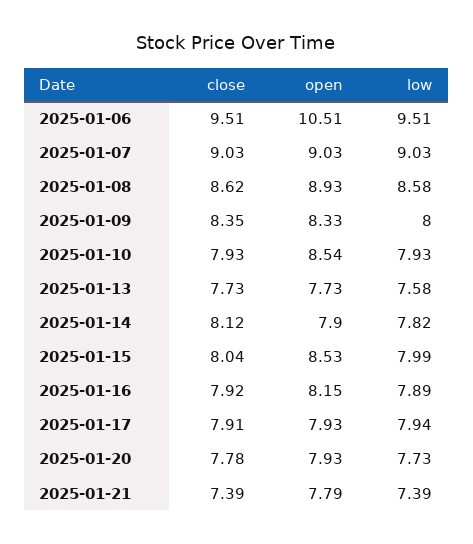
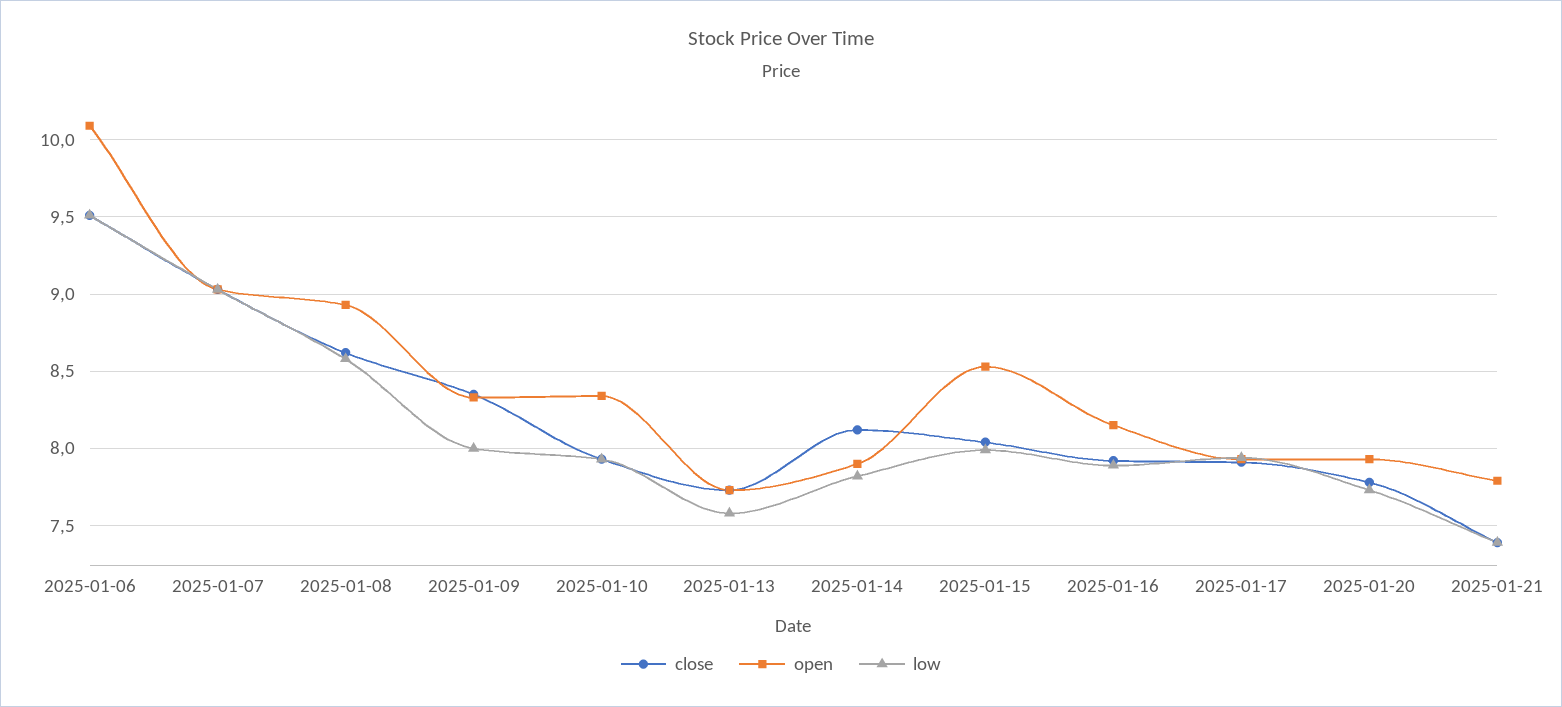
  {
    "close": {
      "2025-01-06": 9.51,
      "2025-01-07": 9.03,
      "2025-01-08": 8.62,
      "2025-01-09": 8.35,
      "2025-01-10": 7.93,
      "2025-01-13": 7.73,
      "2025-01-14": 8.12,
      "2025-01-15": 8.04,
      "2025-01-16": 7.92,
      "2025-01-17": 7.91,
      "2025-01-20": 7.78,
      "2025-01-21": 7.39
    },
    "open": {
-     "2025-01-06": 10.51,
+     "2025-01-06": 10.1,
      "2025-01-07": 9.03,
      "2025-01-08": 8.93,
      "2025-01-09": 8.33,
-     "2025-01-10": 8.54,
+     "2025-01-10": 8.35,
      "2025-01-13": 7.73,
      "2025-01-14": 7.9,
      "2025-01-15": 8.53,
      "2025-01-16": 8.15,
      "2025-01-17": 7.93,
      "2025-01-20": 7.93,
      "2025-01-21": 7.79
    },
    "low": {
      "2025-01-06": 9.51,
      "2025-01-07": 9.03,
      "2025-01-08": 8.58,
      "2025-01-09": 8,
      "2025-01-10": 7.93,
      "2025-01-13": 7.58,
      "2025-01-14": 7.82,
      "2025-01-15": 7.99,
      "2025-01-16": 7.89,
      "2025-01-17": 7.94,
      "2025-01-20": 7.73,
      "2025-01-21": 7.39
    }
  }

